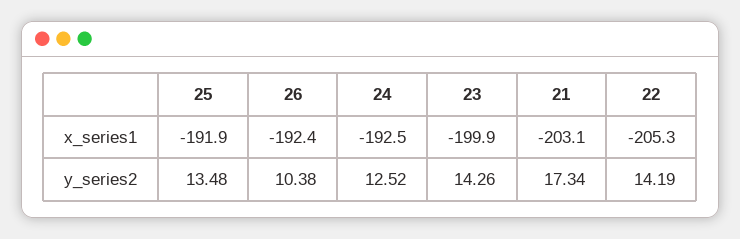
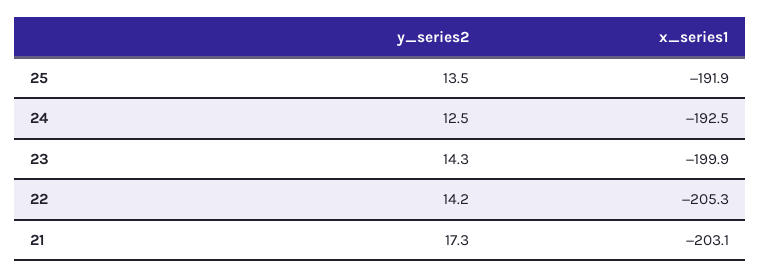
  {
    "25": {
      "x_series1": -191.9,
      "y_series2": 13.48
    },
-   "26": {
-     "x_series1": -192.4,
-     "y_series2": 10.38
-   },
    "24": {
      "x_series1": -192.5,
      "y_series2": 12.52
    },
    "23": {
      "x_series1": -199.9,
      "y_series2": 14.26
    },
    "21": {
      "x_series1": -203.1,
      "y_series2": 17.34
    },
    "22": {
      "x_series1": -205.3,
      "y_series2": 14.19
    }
  }

